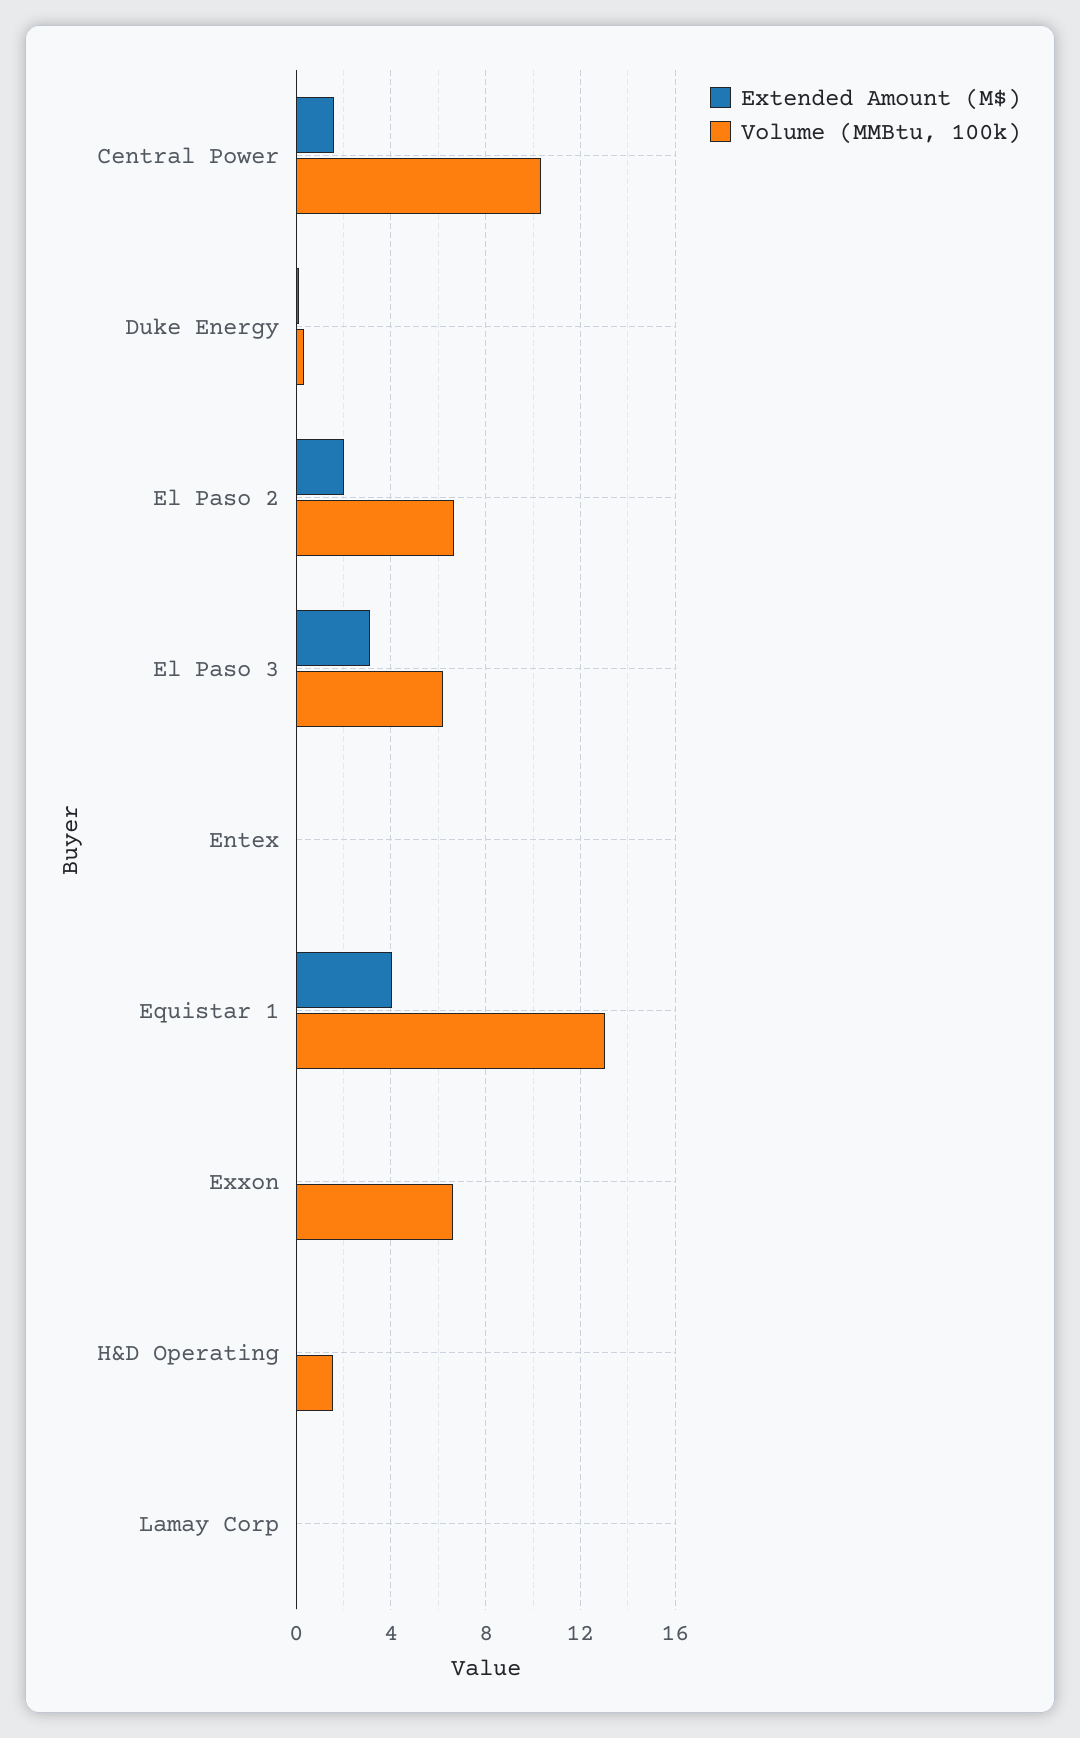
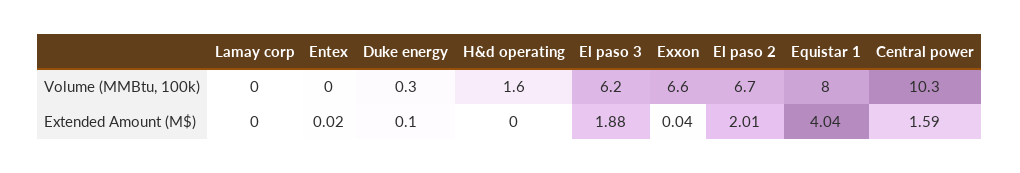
  {
    "Extended Amount (M$)": {
      "Central Power": 1.59,
      "Duke Energy": 0.1,
      "El Paso 2": 2.01,
-     "El Paso 3": 3,
+     "El Paso 3": 1.88,
      "Entex": 0.02,
      "Equistar 1": 4.04,
      "Exxon": 0.04,
      "H&D Operating": 0,
      "Lamay Corp": 0
    },
    "Volume (MMBtu, 100k)": {
      "Central Power": 10.3,
      "Duke Energy": 0.3,
      "El Paso 2": 6.7,
      "El Paso 3": 6.2,
      "Entex": 0,
-     "Equistar 1": 13,
+     "Equistar 1": 8,
      "Exxon": 6.6,
      "H&D Operating": 1.6,
      "Lamay Corp": 0
    }
  }

